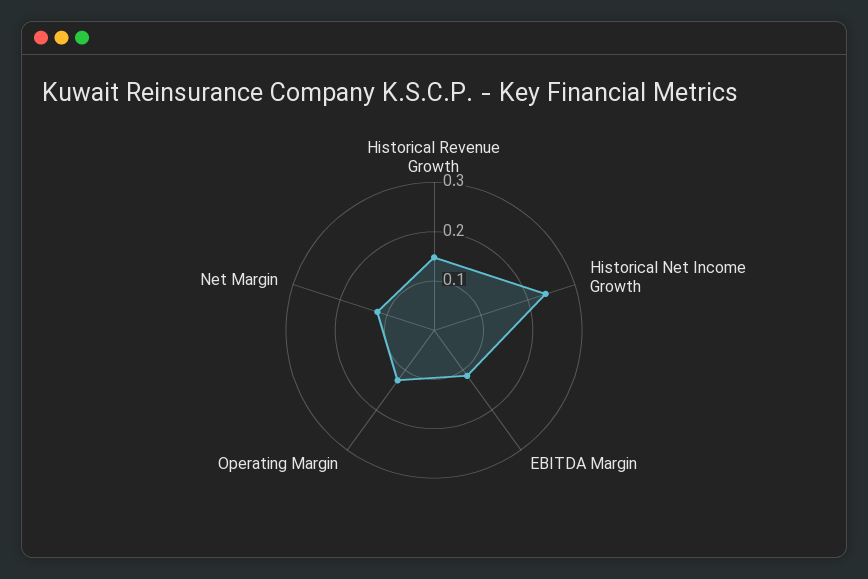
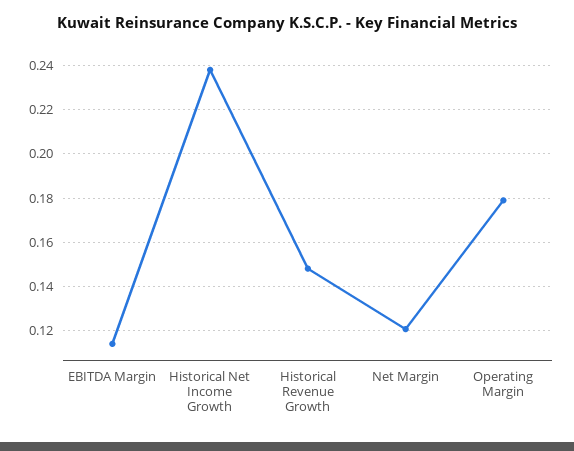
  {
    "Historical Revenue Growth": 0.15,
    "Historical Net Income Growth": 0.24,
    "EBITDA Margin": 0.115,
-   "Operating Margin": 0.12,
+   "Operating Margin": 0.18,
    "Net Margin": 0.12
  }

